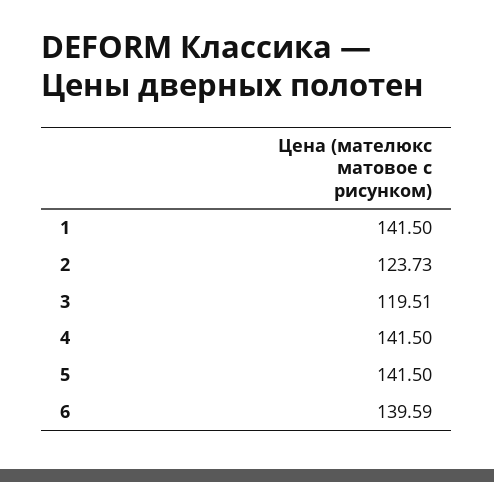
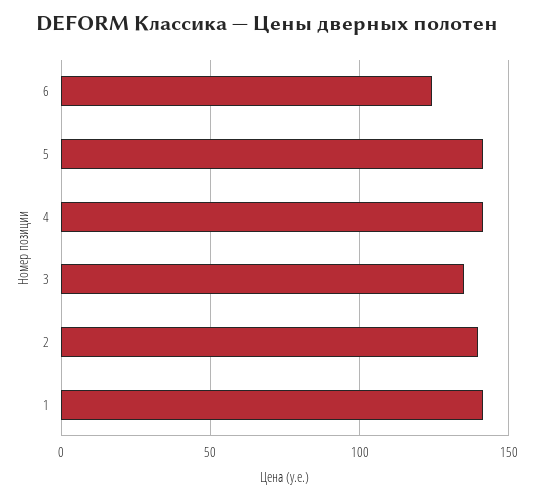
  {
    "1": 141.5,
-   "2": 123.73,
+   "2": 140,
-   "3": 119.51,
+   "3": 135,
    "4": 141.5,
    "5": 141.5,
-   "6": 139.59
+   "6": 125
  }

